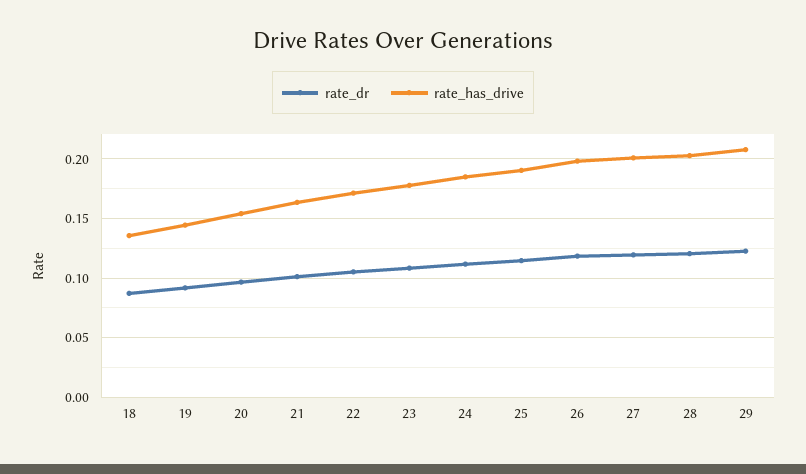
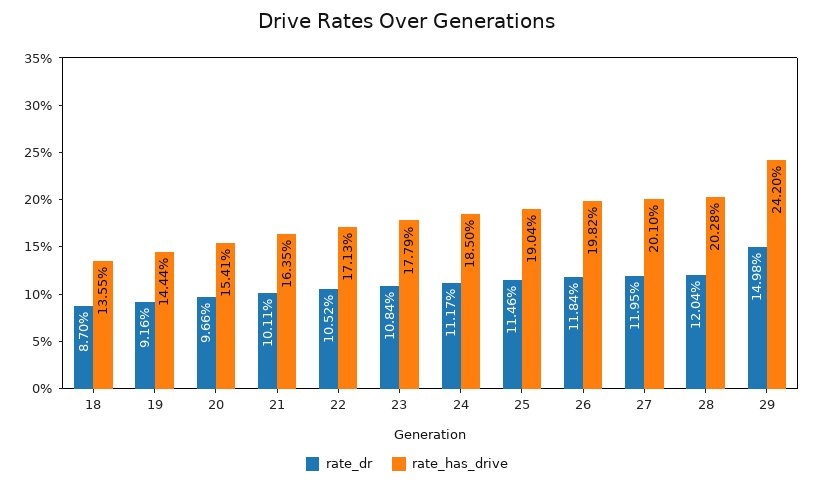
  {
    "rate_dr": {
      "18": 0.087,
      "19": 0.0916,
      "20": 0.0966,
      "21": 0.1011,
      "22": 0.1052,
      "23": 0.1084,
      "24": 0.1117,
      "25": 0.1146,
      "26": 0.1184,
      "27": 0.1195,
      "28": 0.1204,
-     "29": 0.12
+     "29": 0.1498
    },
    "rate_has_drive": {
      "18": 0.1355,
      "19": 0.1444,
      "20": 0.1541,
      "21": 0.1635,
      "22": 0.1713,
      "23": 0.1779,
      "24": 0.185,
      "25": 0.1904,
      "26": 0.1982,
      "27": 0.201,
      "28": 0.2028,
-     "29": 0.21
+     "29": 0.242
    }
  }

